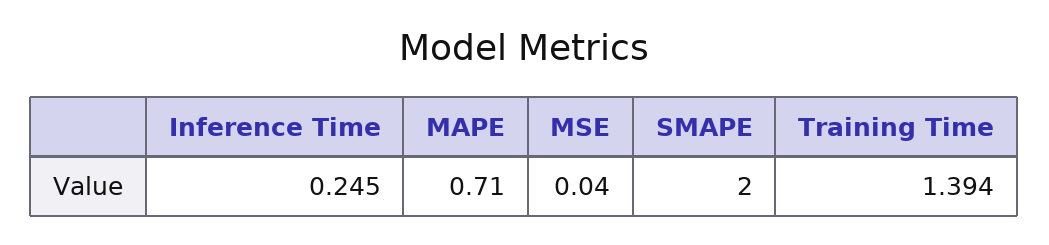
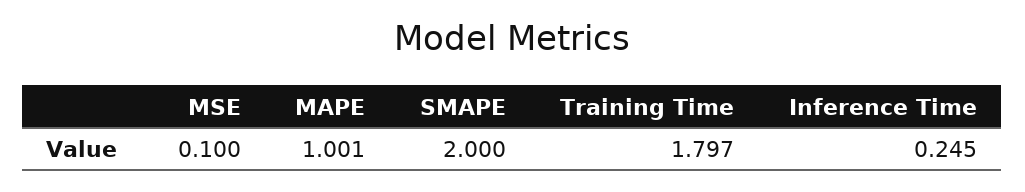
  {
    "Inference Time": 0.245,
-   "MAPE": 0.71,
+   "MAPE": 1.001,
-   "MSE": 0.04,
+   "MSE": 0.1,
    "SMAPE": 2,
-   "Training Time": 1.394
+   "Training Time": 1.797
  }

